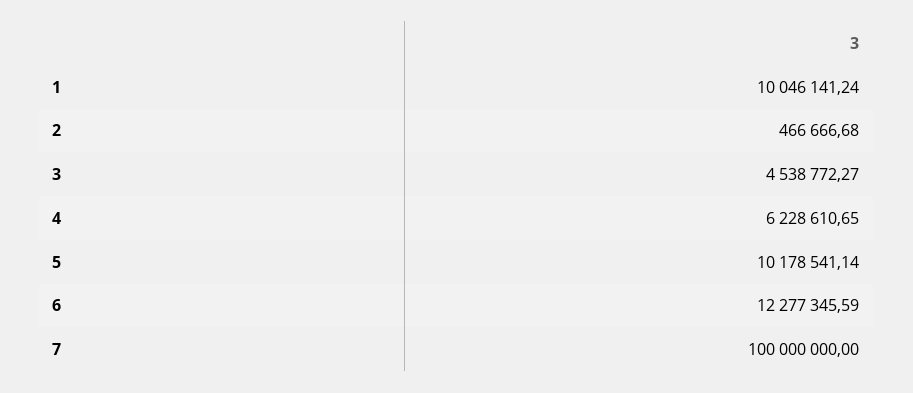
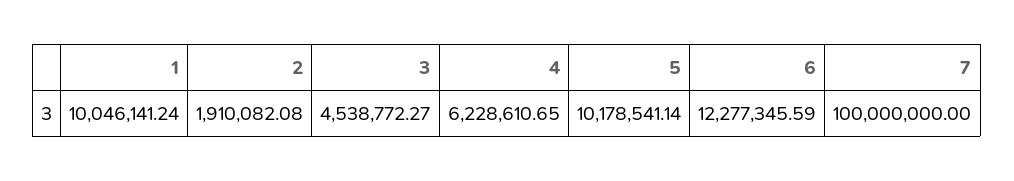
  {
    "1": 10046141.24,
-   "2": 466666.68,
+   "2": 1910082.08,
    "3": 4538772.27,
    "4": 6228610.65,
    "5": 10178541.14,
    "6": 12277345.59,
    "7": 100000000
  }

